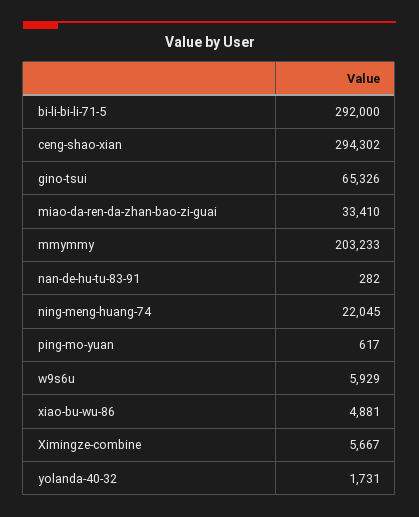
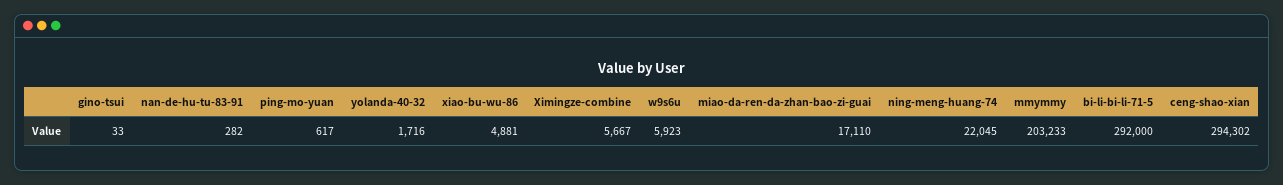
  {
    "bi-li-bi-li-71-5": 292000,
    "ceng-shao-xian": 294302,
-   "gino-tsui": 65326,
+   "gino-tsui": 33,
-   "miao-da-ren-da-zhan-bao-zi-guai": 33410,
+   "miao-da-ren-da-zhan-bao-zi-guai": 17110,
    "mmymmy": 203233,
    "nan-de-hu-tu-83-91": 282,
    "ning-meng-huang-74": 22045,
    "ping-mo-yuan": 617,
-   "w9s6u": 5929,
+   "w9s6u": 5923,
    "xiao-bu-wu-86": 4881,
    "Ximingze-combine": 5667,
-   "yolanda-40-32": 1731
+   "yolanda-40-32": 1716
  }

